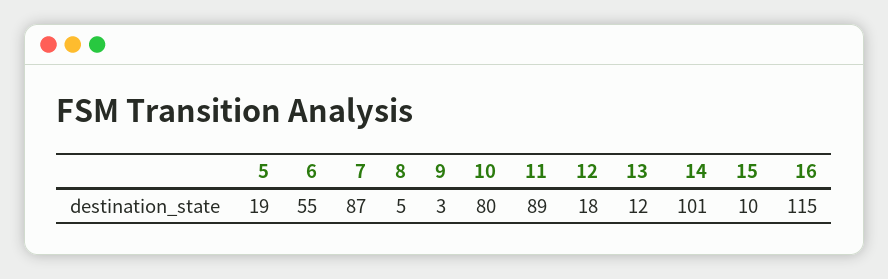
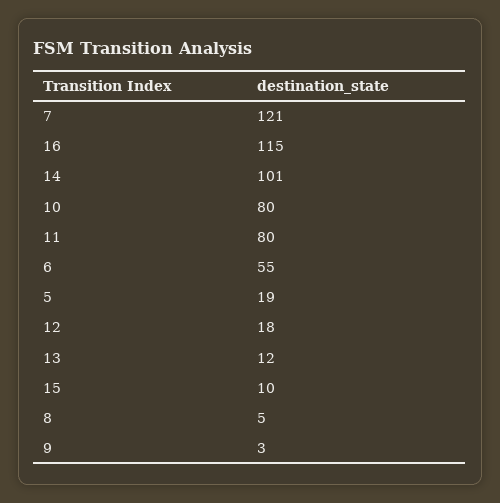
  {
    "5": 19,
    "6": 55,
-   "7": 87,
+   "7": 121,
    "8": 5,
    "9": 3,
    "10": 80,
-   "11": 89,
+   "11": 80,
    "12": 18,
    "13": 12,
    "14": 101,
    "15": 10,
    "16": 115
  }

